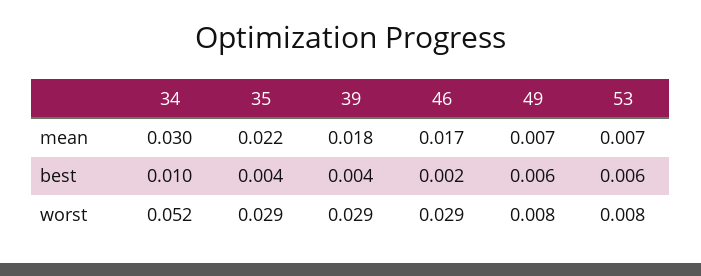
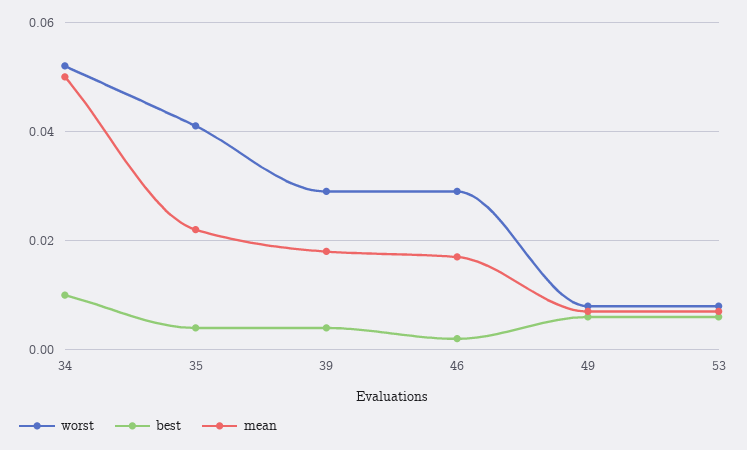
  {
    "mean": {
-     "34": 0.03,
+     "34": 0.05,
      "35": 0.022,
      "39": 0.018,
      "46": 0.017,
      "49": 0.007,
      "53": 0.007
    },
    "best": {
      "34": 0.01,
      "35": 0.004,
      "39": 0.004,
      "46": 0.002,
      "49": 0.006,
      "53": 0.006
    },
    "worst": {
      "34": 0.052,
-     "35": 0.029,
+     "35": 0.04,
      "39": 0.029,
      "46": 0.029,
      "49": 0.008,
      "53": 0.008
    }
  }

